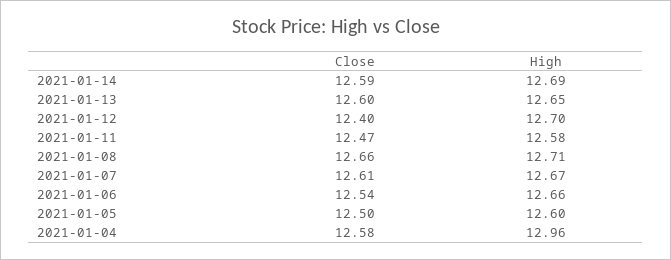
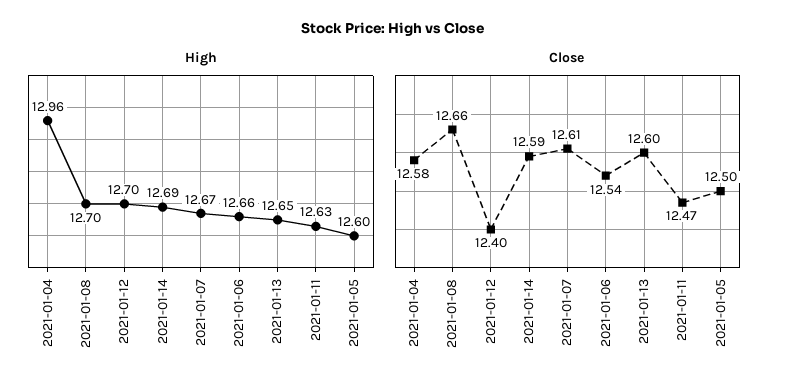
  {
    "Close": {
      "2021-01-14": 12.59,
      "2021-01-13": 12.6,
      "2021-01-12": 12.4,
      "2021-01-11": 12.47,
      "2021-01-08": 12.66,
      "2021-01-07": 12.61,
      "2021-01-06": 12.54,
      "2021-01-05": 12.5,
      "2021-01-04": 12.58
    },
    "High": {
      "2021-01-14": 12.69,
      "2021-01-13": 12.65,
      "2021-01-12": 12.7,
-     "2021-01-11": 12.58,
+     "2021-01-11": 12.63,
-     "2021-01-08": 12.71,
+     "2021-01-08": 12.7,
      "2021-01-07": 12.67,
      "2021-01-06": 12.66,
      "2021-01-05": 12.6,
      "2021-01-04": 12.96
    }
  }

